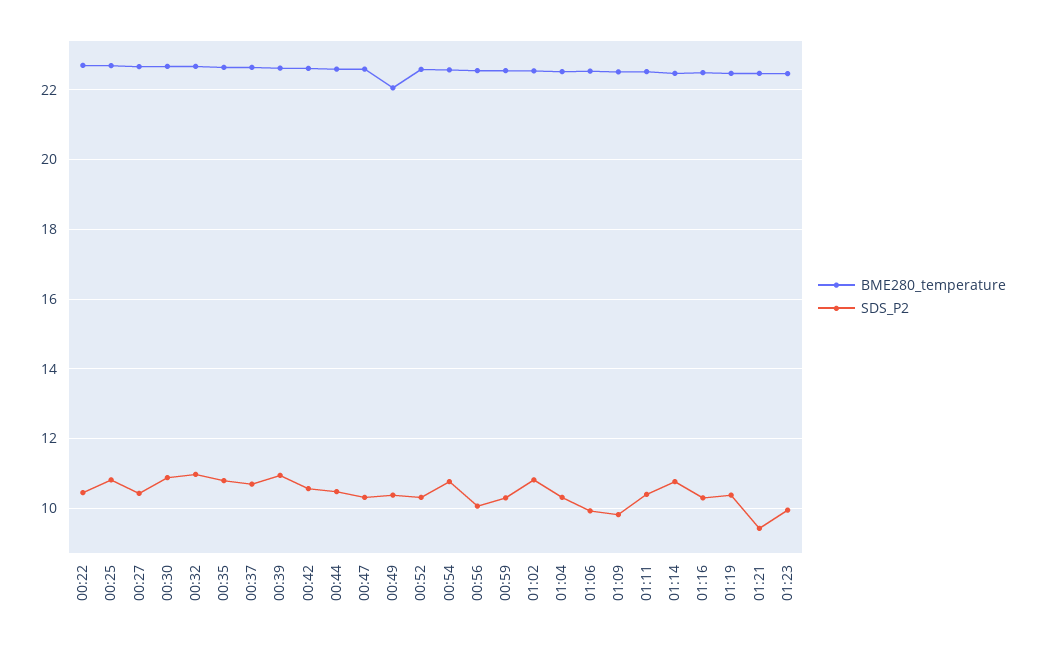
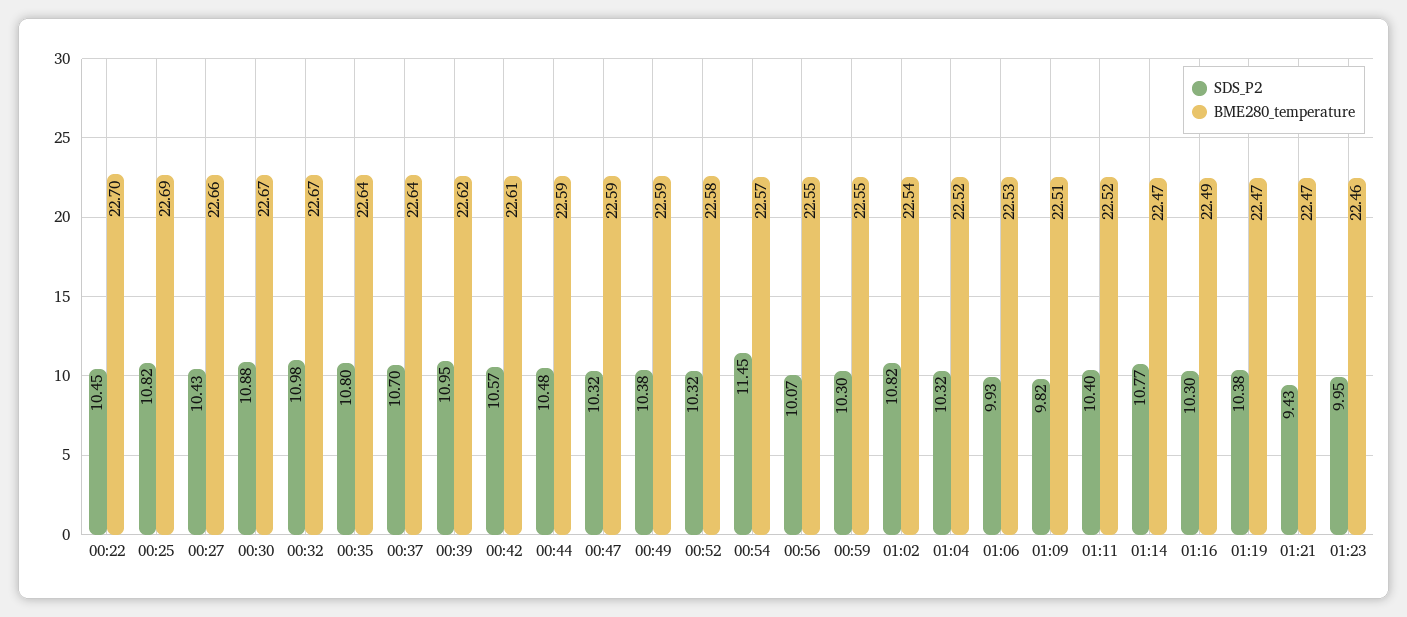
  {
    "BME280_temperature": {
      "00:22": 22.7,
      "00:25": 22.69,
      "00:27": 22.66,
      "00:30": 22.67,
      "00:32": 22.67,
      "00:35": 22.64,
      "00:37": 22.64,
      "00:39": 22.62,
      "00:42": 22.61,
      "00:44": 22.59,
      "00:47": 22.59,
-     "00:49": 22,
+     "00:49": 22.59,
      "00:52": 22.58,
      "00:54": 22.57,
      "00:56": 22.55,
      "00:59": 22.55,
      "01:02": 22.54,
      "01:04": 22.52,
      "01:06": 22.53,
      "01:09": 22.51,
      "01:11": 22.52,
      "01:14": 22.47,
      "01:16": 22.49,
      "01:19": 22.47,
      "01:21": 22.47,
      "01:23": 22.46
    },
    "SDS_P2": {
      "00:22": 10.45,
      "00:25": 10.82,
      "00:27": 10.43,
      "00:30": 10.88,
      "00:32": 10.98,
      "00:35": 10.8,
      "00:37": 10.7,
      "00:39": 10.95,
      "00:42": 10.57,
      "00:44": 10.48,
      "00:47": 10.32,
      "00:49": 10.38,
      "00:52": 10.32,
-     "00:54": 10.8,
+     "00:54": 11.45,
      "00:56": 10.07,
      "00:59": 10.3,
      "01:02": 10.82,
      "01:04": 10.32,
      "01:06": 9.93,
      "01:09": 9.82,
      "01:11": 10.4,
      "01:14": 10.77,
      "01:16": 10.3,
      "01:19": 10.38,
      "01:21": 9.43,
      "01:23": 9.95
    }
  }

